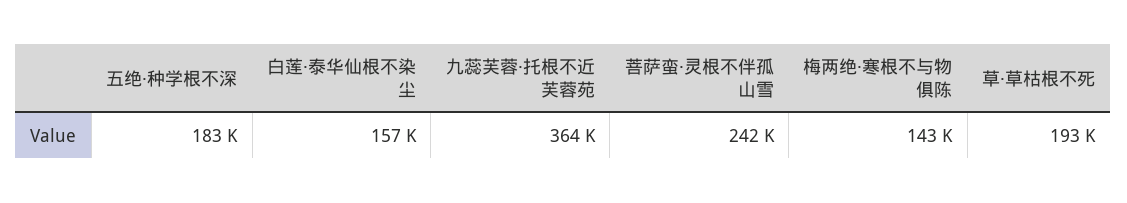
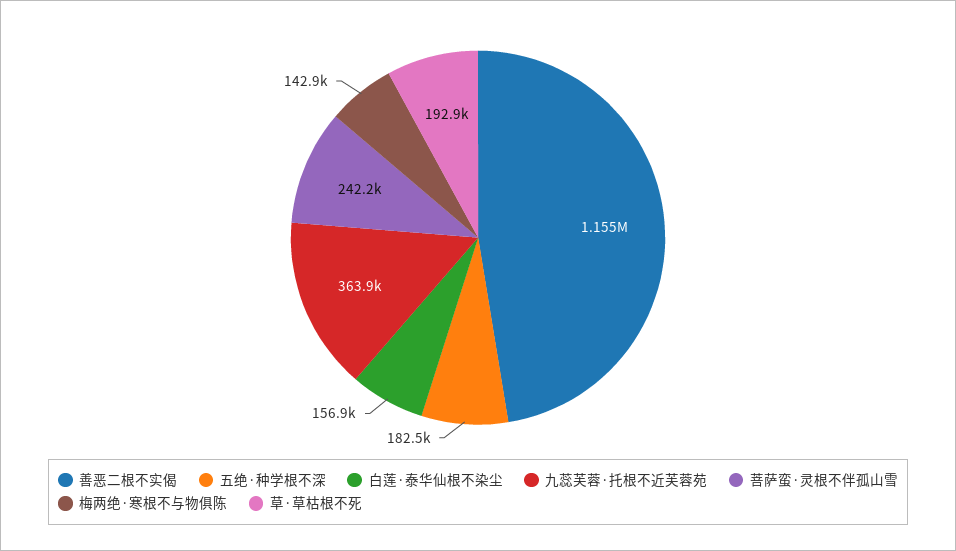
  {
    "五绝·种学根不深": 182500,
    "白莲·泰华仙根不染尘": 156900,
    "九蕊芙蓉·托根不近芙蓉苑": 363900,
    "菩萨蛮·灵根不伴孤山雪": 242200,
    "梅两绝·寒根不与物俱陈": 142900,
-   "草·草枯根不死": 192900
+   "草·草枯根不死": 192900,
+   "善恶二根不实偈": 1155000
  }

